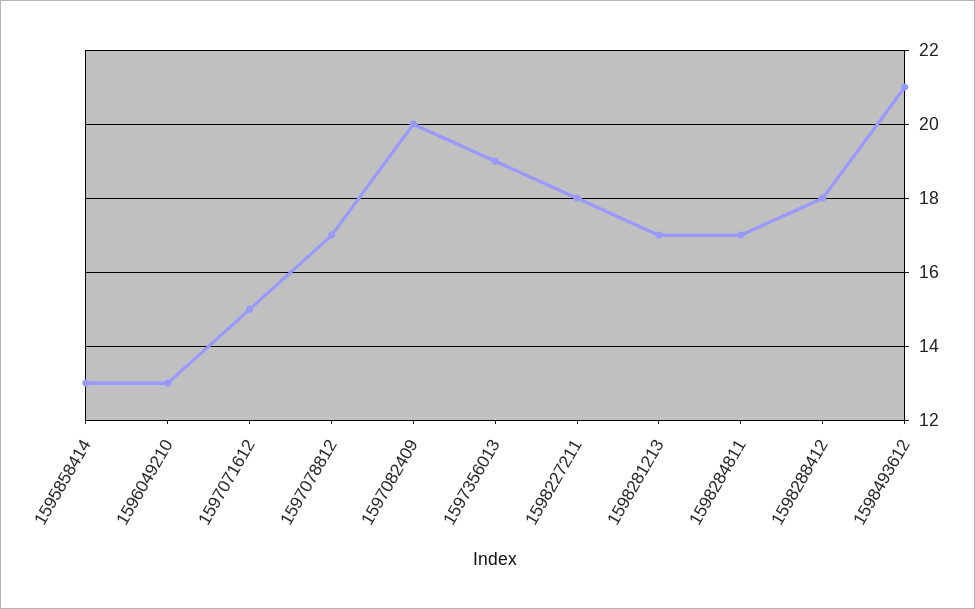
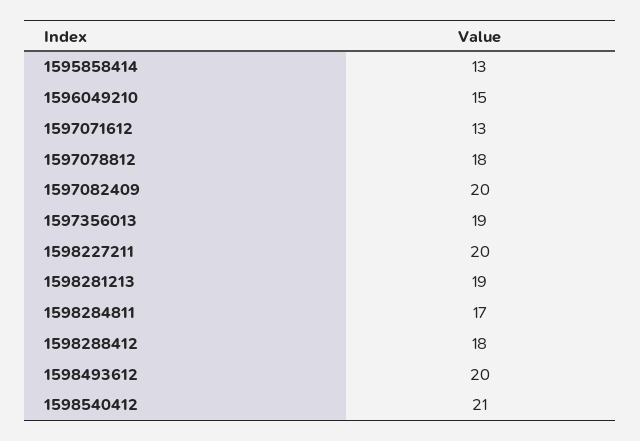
  {
    "1595858414": 13,
-   "1596049210": 13,
+   "1596049210": 15,
-   "1597071612": 15,
+   "1597071612": 13,
-   "1597078812": 17,
+   "1597078812": 18,
    "1597082409": 20,
    "1597356013": 19,
-   "1598227211": 18,
+   "1598227211": 20,
-   "1598281213": 17,
+   "1598281213": 19,
    "1598284811": 17,
    "1598288412": 18,
-   "1598493612": 21
+   "1598493612": 20,
+   "1598540412": 21
  }

